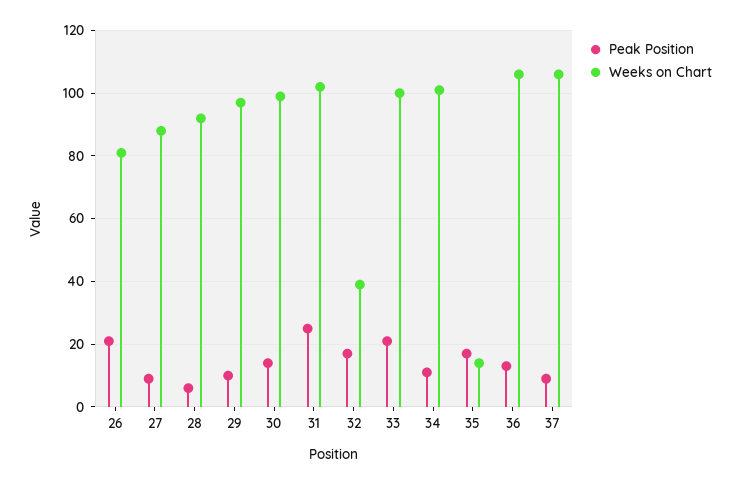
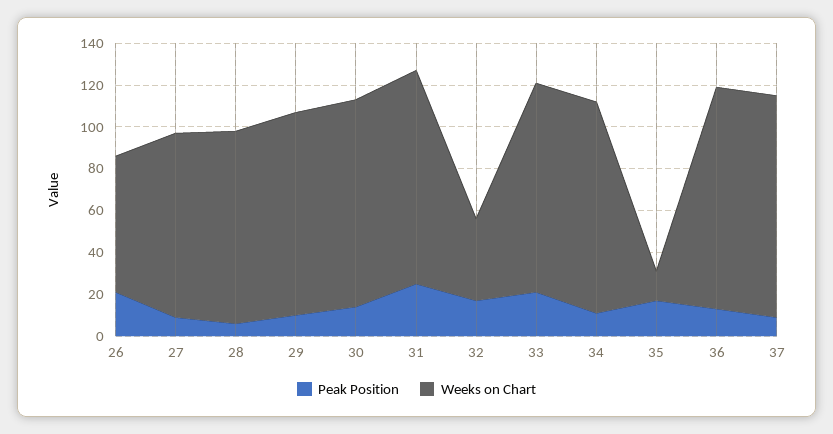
  {
    "Peak Position": {
      "26": 20,
      "27": 10,
      "28": 5,
      "29": 10,
      "30": 15,
      "31": 25,
      "32": 15,
      "33": 20,
      "34": 10,
      "35": 15,
      "36": 15,
      "37": 10
    },
    "Weeks on Chart": {
-     "26": 80,
+     "26": 65,
      "27": 90,
      "28": 90,
      "29": 95,
      "30": 100,
      "31": 100,
      "32": 40,
      "33": 100,
      "34": 100,
      "35": 15,
      "36": 105,
      "37": 105
    }
  }

